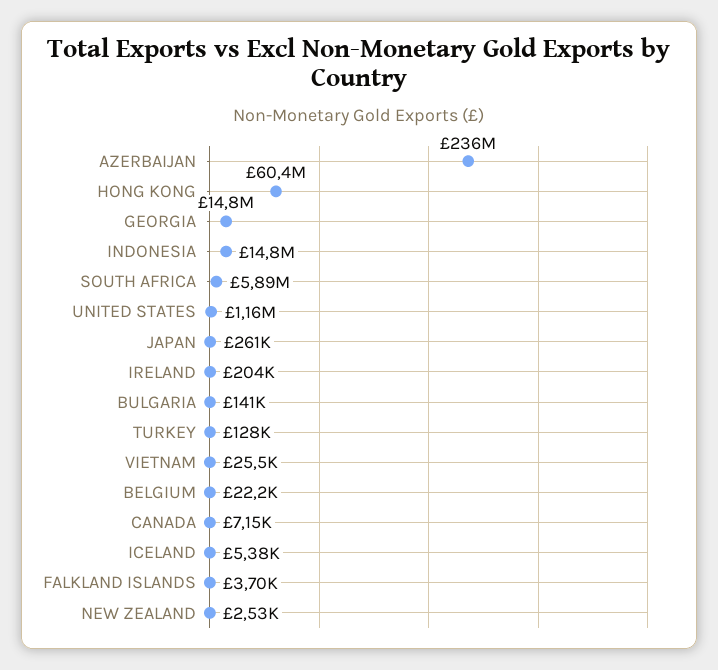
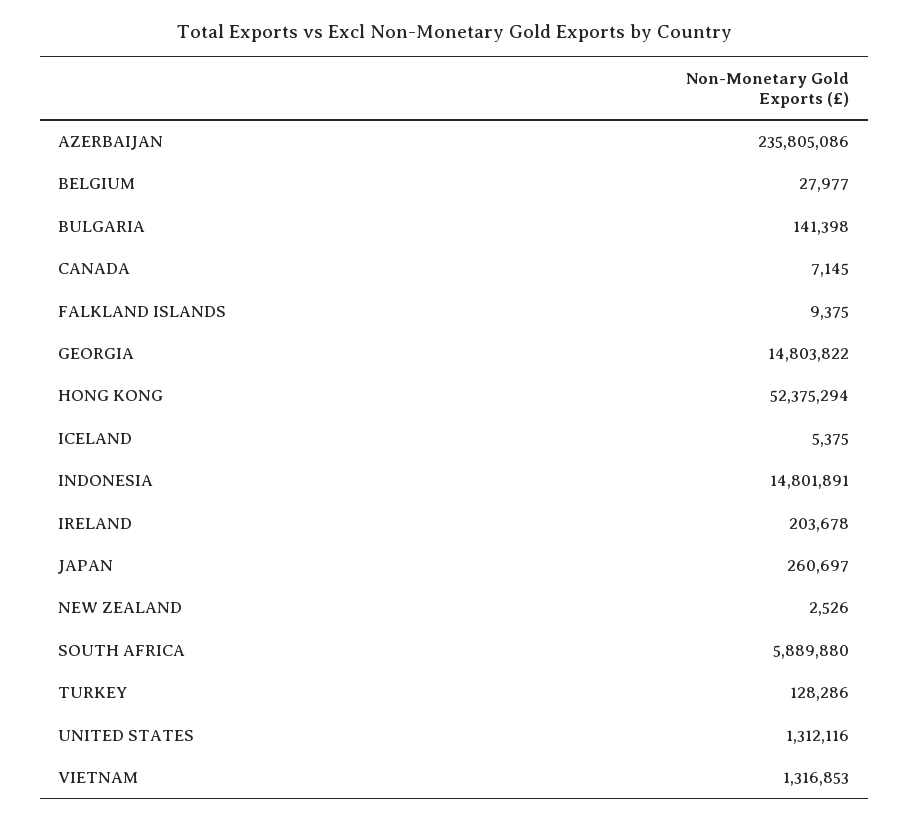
  {
    "AZERBAIJAN": 235805086,
-   "HONG KONG": 60400000,
+   "HONG KONG": 52375294,
    "GEORGIA": 14803822,
    "INDONESIA": 14801891,
    "SOUTH AFRICA": 5889880,
-   "UNITED STATES": 1160000,
+   "UNITED STATES": 1312116,
    "JAPAN": 260697,
    "IRELAND": 203678,
    "BULGARIA": 141398,
    "TURKEY": 128286,
-   "VIETNAM": 25500,
+   "VIETNAM": 1316853,
-   "BELGIUM": 22200,
+   "BELGIUM": 27977,
    "CANADA": 7145,
    "ICELAND": 5375,
-   "FALKLAND ISLANDS": 3700,
+   "FALKLAND ISLANDS": 9375,
    "NEW ZEALAND": 2526
  }

